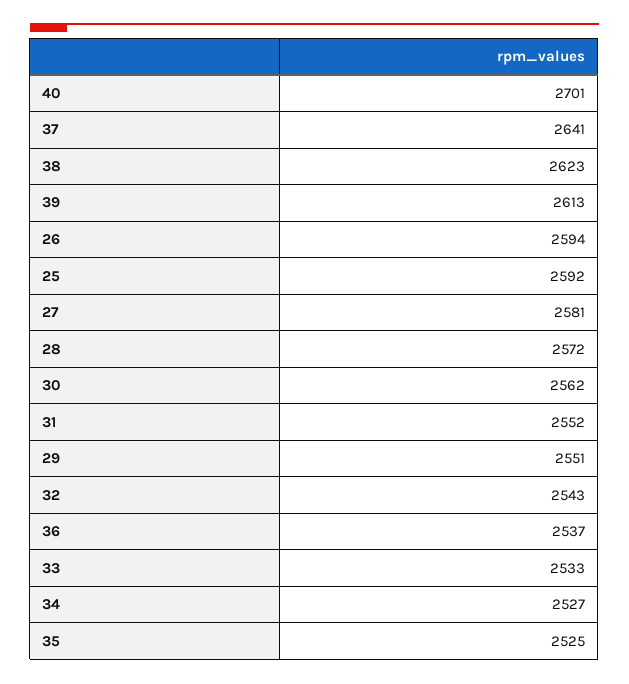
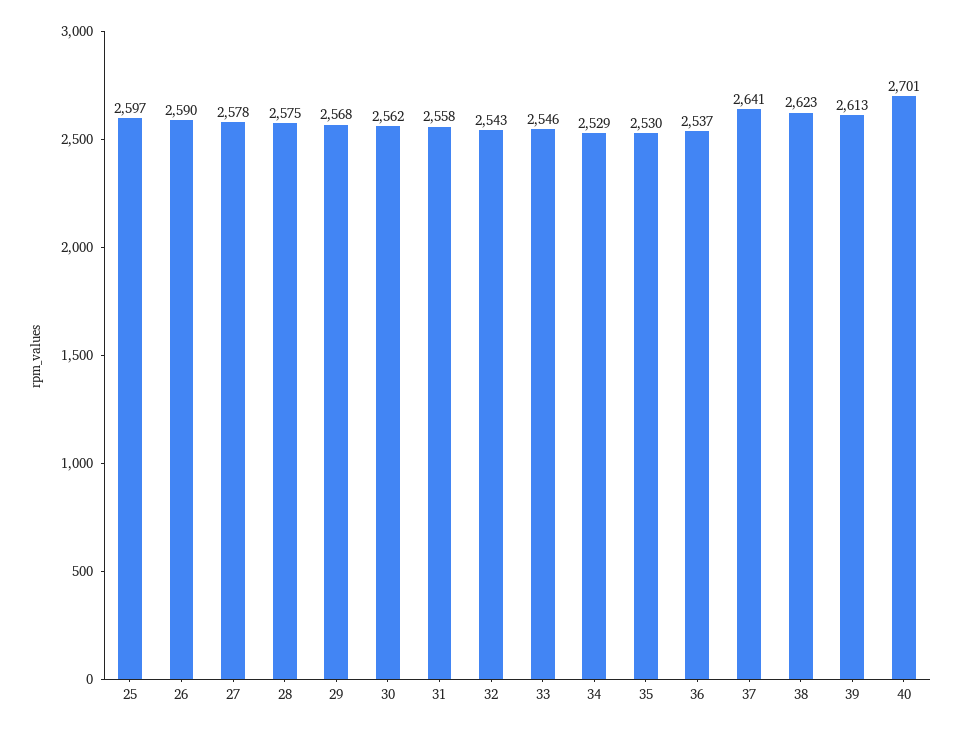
  {
    "40": 2701,
    "37": 2641,
    "38": 2623,
    "39": 2613,
-   "26": 2594,
+   "26": 2590,
-   "25": 2592,
+   "25": 2597,
-   "27": 2581,
+   "27": 2578,
-   "28": 2572,
+   "28": 2575,
    "30": 2562,
-   "31": 2552,
+   "31": 2558,
-   "29": 2551,
+   "29": 2568,
    "32": 2543,
    "36": 2537,
-   "33": 2533,
+   "33": 2546,
-   "34": 2527,
+   "34": 2529,
-   "35": 2525
+   "35": 2530
  }

